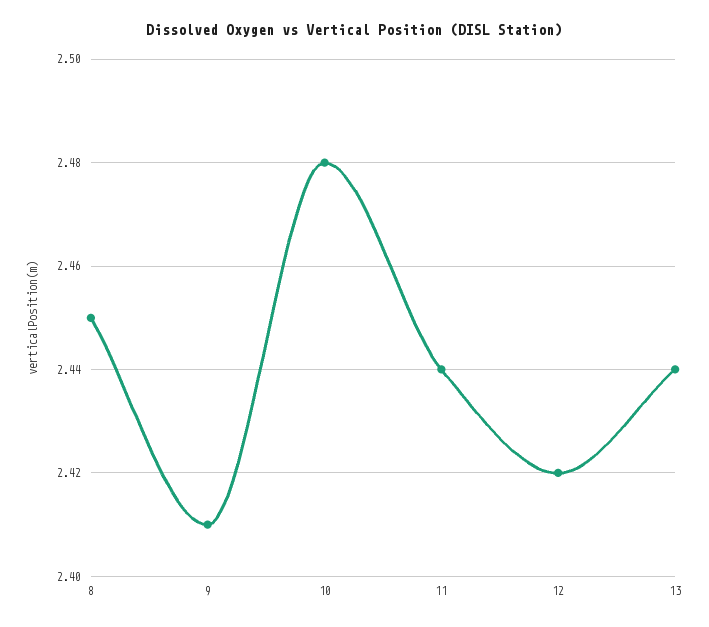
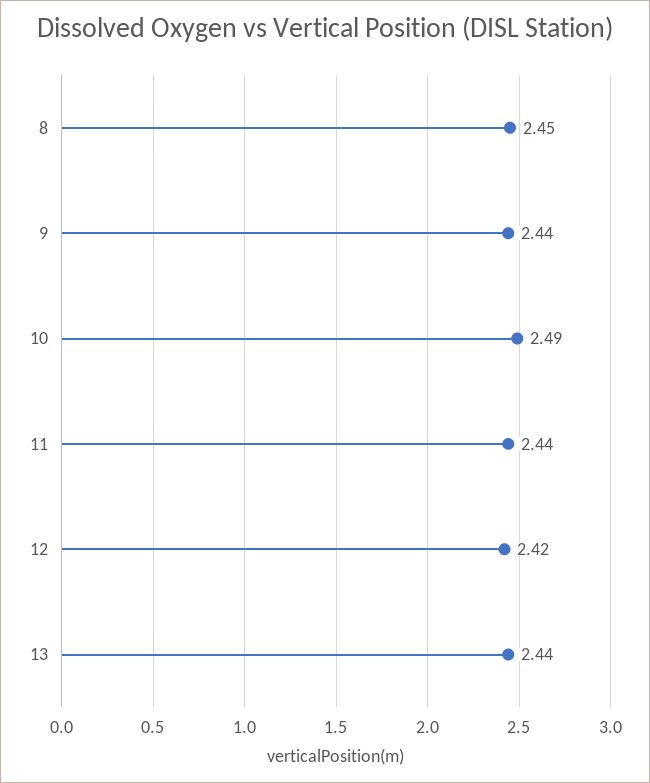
  {
    "8": 2.45,
-   "9": 2.41,
+   "9": 2.44,
-   "10": 2.48,
+   "10": 2.49,
    "11": 2.44,
    "12": 2.42,
    "13": 2.44
  }

